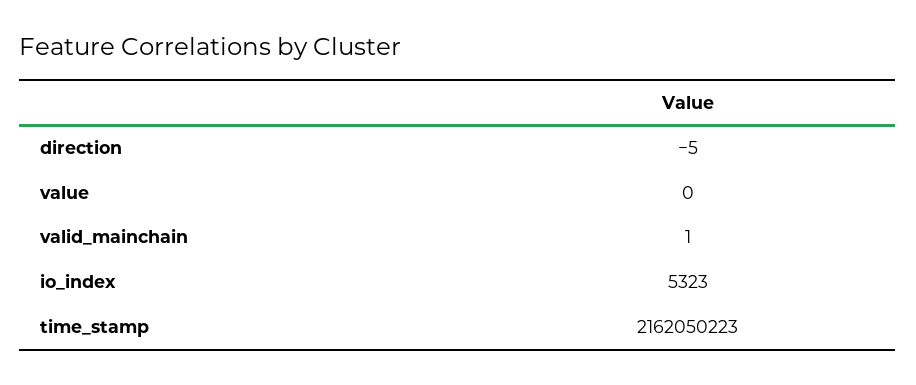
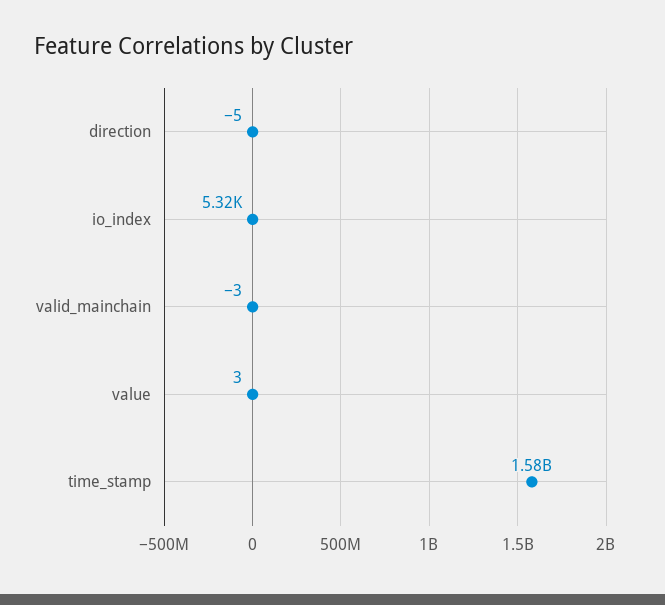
  {
    "direction": -5,
-   "value": 0,
+   "value": 3,
-   "valid_mainchain": 1,
+   "valid_mainchain": -3,
    "io_index": 5323,
-   "time_stamp": 2162050223
+   "time_stamp": 1580000000
  }

